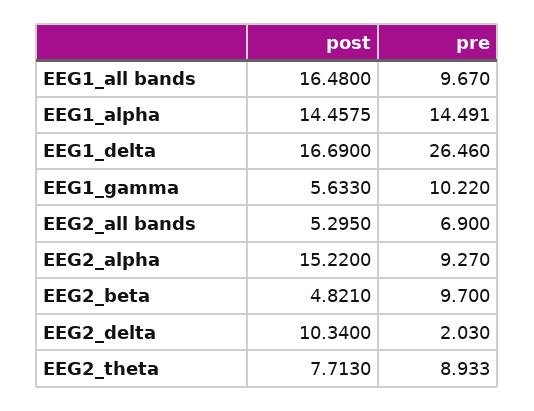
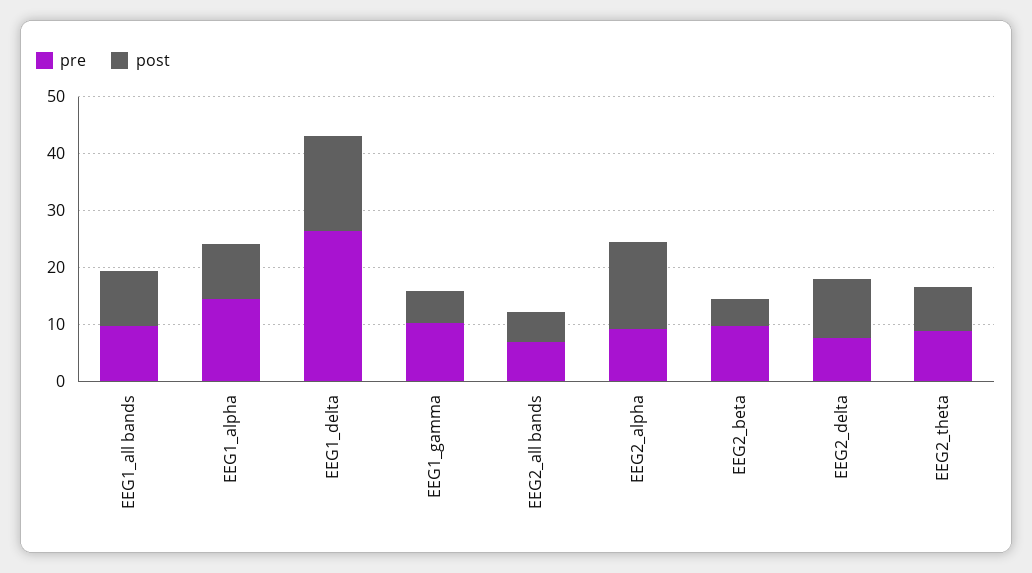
  {
    "post": {
-     "EEG1_all bands": 16.48,
+     "EEG1_all bands": 10,
-     "EEG1_alpha": 14.4575,
+     "EEG1_alpha": 10,
      "EEG1_delta": 16.69,
      "EEG1_gamma": 5.633,
      "EEG2_all bands": 5.295,
      "EEG2_alpha": 15.22,
      "EEG2_beta": 4.821,
      "EEG2_delta": 10.34,
      "EEG2_theta": 7.713
    },
    "pre": {
      "EEG1_all bands": 9.67,
      "EEG1_alpha": 14.491,
      "EEG1_delta": 26.46,
      "EEG1_gamma": 10.22,
      "EEG2_all bands": 6.9,
      "EEG2_alpha": 9.27,
      "EEG2_beta": 9.7,
-     "EEG2_delta": 2.03,
+     "EEG2_delta": 8,
      "EEG2_theta": 8.933
    }
  }

